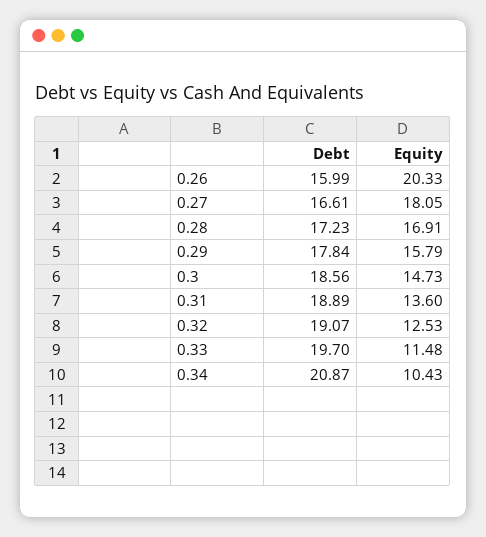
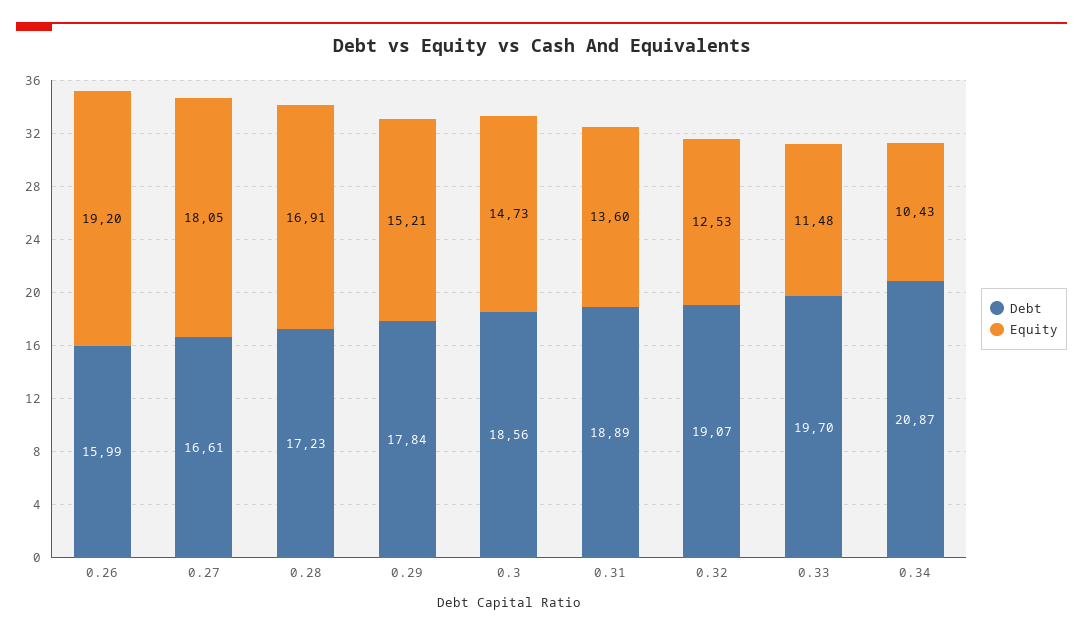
  {
    "Debt": {
      "0.26": 15.99,
      "0.27": 16.61,
      "0.28": 17.23,
      "0.29": 17.84,
      "0.3": 18.56,
      "0.31": 18.89,
      "0.32": 19.07,
      "0.33": 19.7,
      "0.34": 20.87
    },
    "Equity": {
-     "0.26": 20.33,
+     "0.26": 19.2,
      "0.27": 18.05,
      "0.28": 16.91,
-     "0.29": 15.79,
+     "0.29": 15.21,
      "0.3": 14.73,
      "0.31": 13.6,
      "0.32": 12.53,
      "0.33": 11.48,
      "0.34": 10.43
    }
  }

